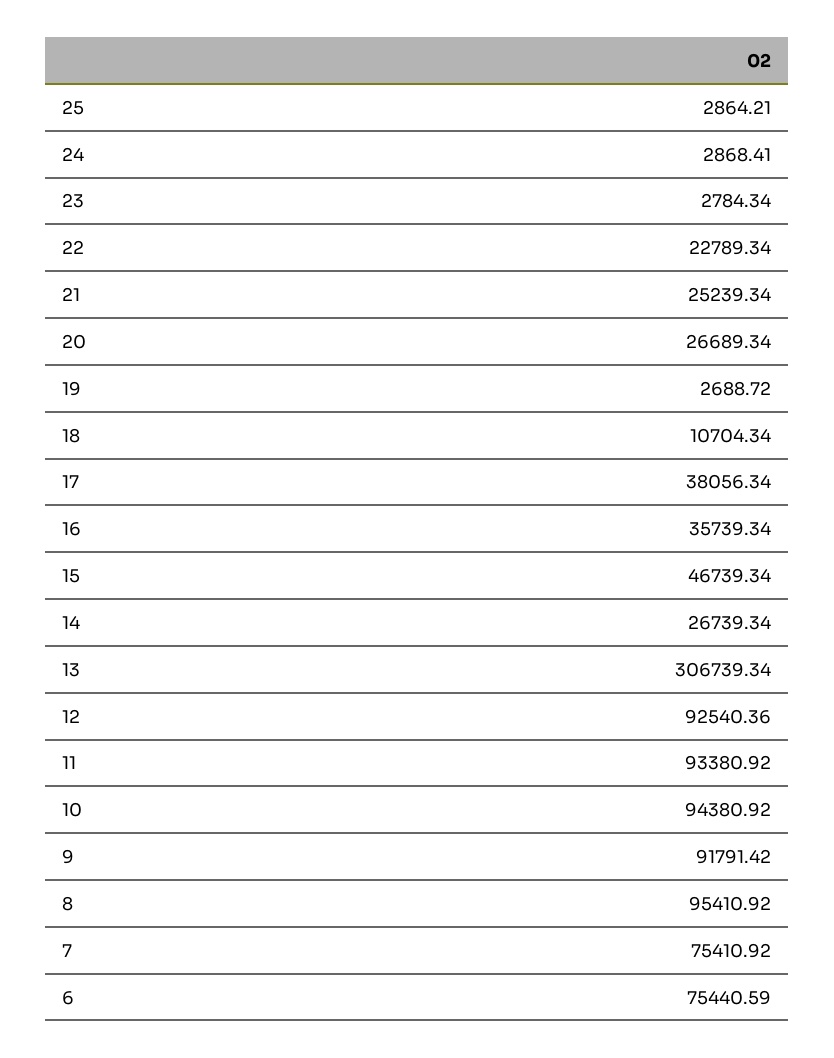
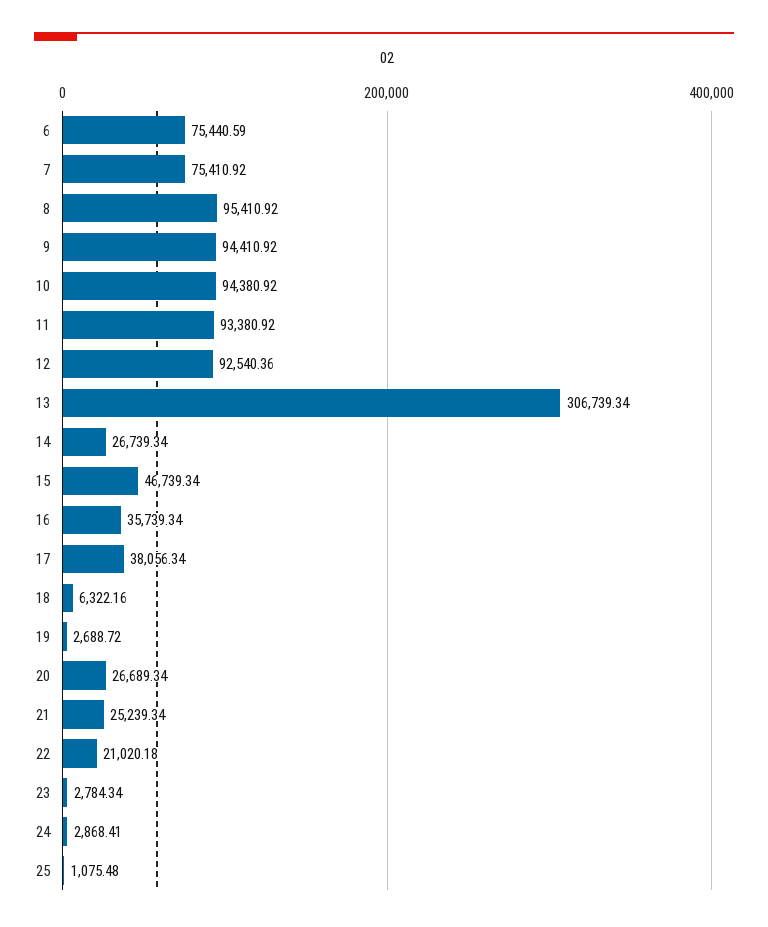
  {
-   "25": 2864.21,
+   "25": 1075.48,
    "24": 2868.41,
    "23": 2784.34,
-   "22": 22789.34,
+   "22": 21020.18,
    "21": 25239.34,
    "20": 26689.34,
    "19": 2688.72,
-   "18": 10704.34,
+   "18": 6322.16,
    "17": 38056.34,
    "16": 35739.34,
    "15": 46739.34,
    "14": 26739.34,
    "13": 306739.34,
    "12": 92540.36,
    "11": 93380.92,
    "10": 94380.92,
-   "9": 91791.42,
+   "9": 94410.92,
    "8": 95410.92,
    "7": 75410.92,
    "6": 75440.59
  }

